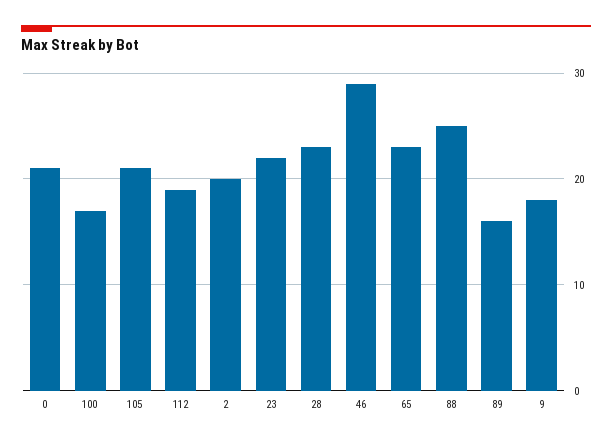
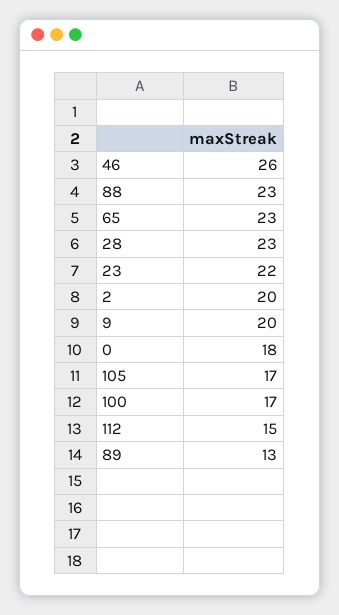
  {
-   "0": 21,
+   "0": 18,
    "100": 17,
-   "105": 21,
+   "105": 17,
-   "112": 19,
+   "112": 15,
    "2": 20,
    "23": 22,
    "28": 23,
-   "46": 29,
+   "46": 26,
    "65": 23,
-   "88": 25,
+   "88": 23,
-   "89": 16,
+   "89": 13,
-   "9": 18
+   "9": 20
  }

